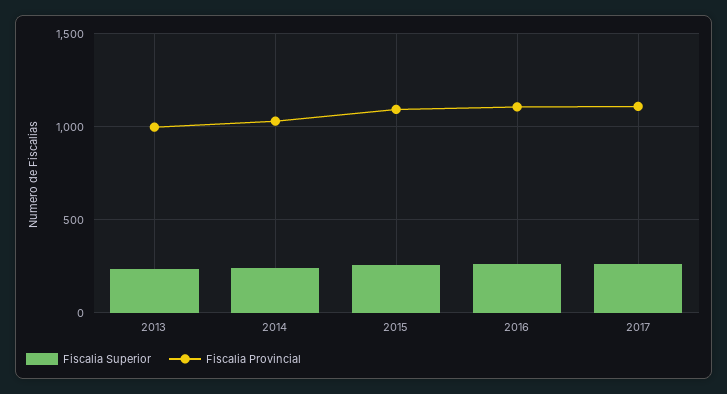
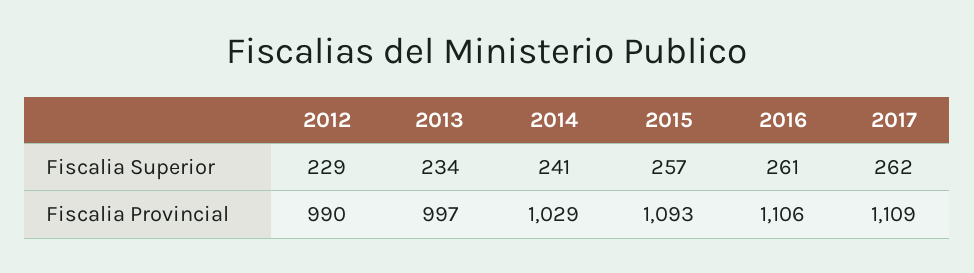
  {
    "Fiscalia Superior": {
      "2013": 234,
      "2014": 241,
      "2015": 257,
      "2016": 261,
-     "2017": 262
+     "2017": 262,
+     "2012": 229
    },
    "Fiscalia Provincial": {
      "2013": 997,
      "2014": 1029,
      "2015": 1093,
      "2016": 1106,
-     "2017": 1109
+     "2017": 1109,
+     "2012": 990
    }
  }

